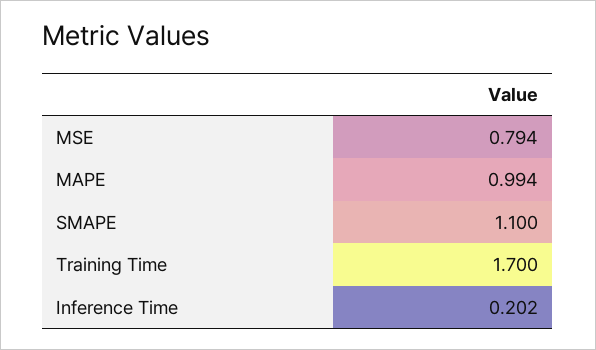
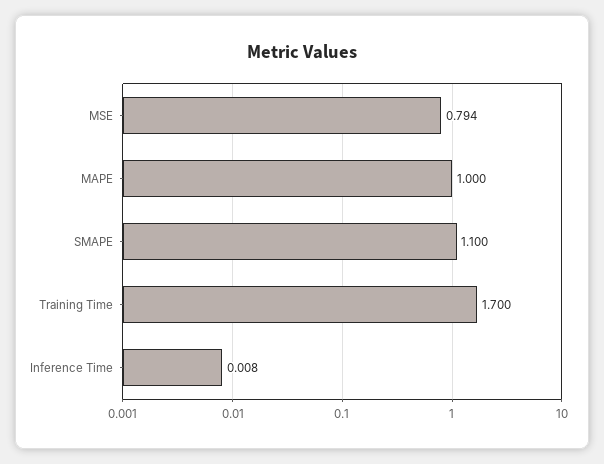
  {
    "MSE": 0.794,
-   "MAPE": 0.994,
+   "MAPE": 1,
    "SMAPE": 1.1,
    "Training Time": 1.7,
-   "Inference Time": 0.202
+   "Inference Time": 0.008
  }

